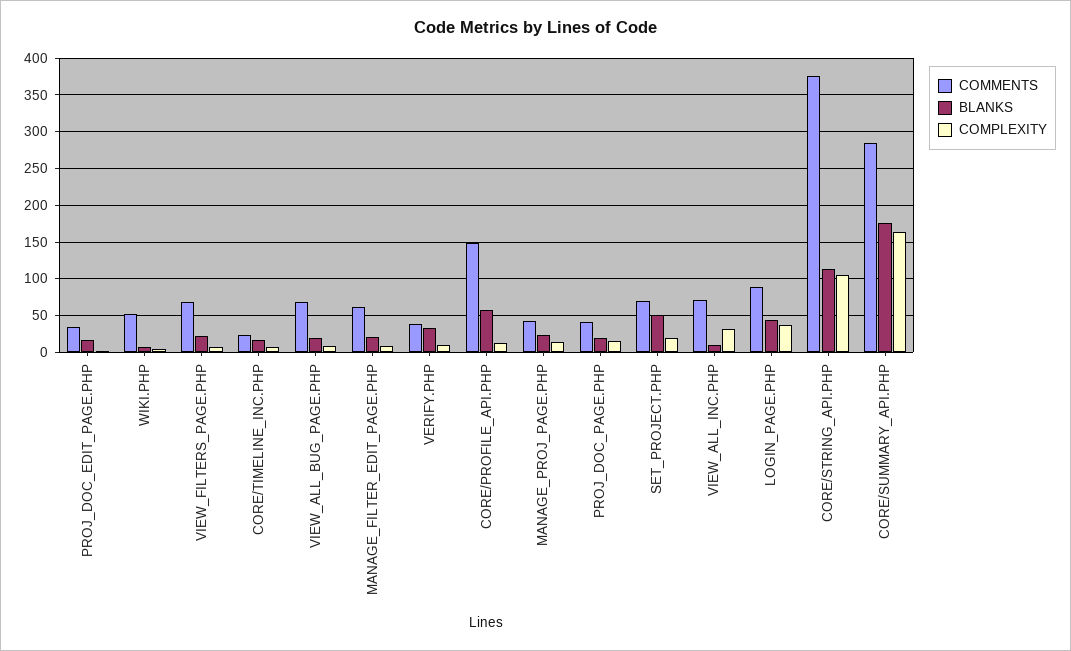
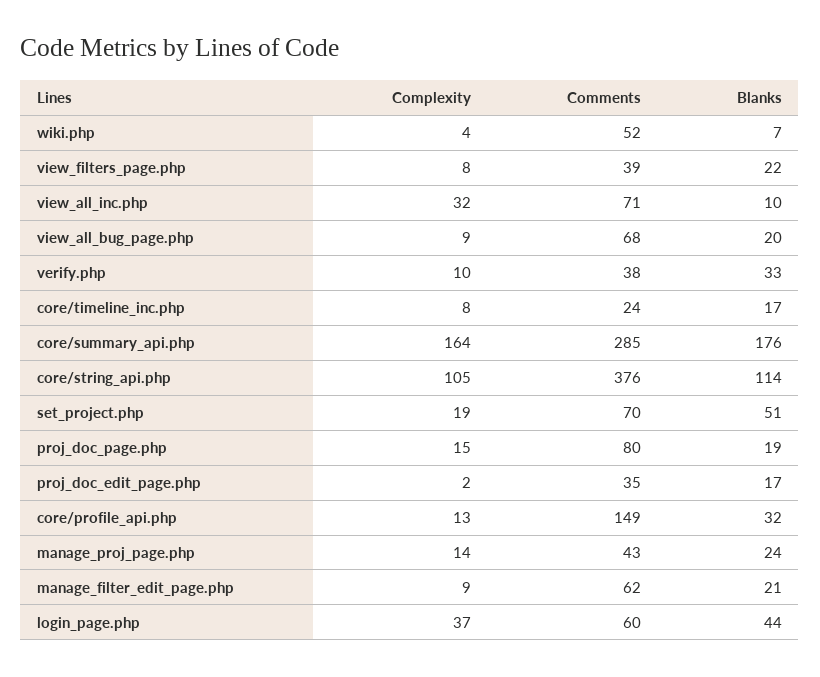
  {
    "COMMENTS": {
      "PROJ_DOC_EDIT_PAGE.PHP": 35,
      "WIKI.PHP": 52,
-     "VIEW_FILTERS_PAGE.PHP": 70,
+     "VIEW_FILTERS_PAGE.PHP": 39,
      "CORE/TIMELINE_INC.PHP": 24,
      "VIEW_ALL_BUG_PAGE.PHP": 68,
      "MANAGE_FILTER_EDIT_PAGE.PHP": 62,
      "VERIFY.PHP": 38,
      "CORE/PROFILE_API.PHP": 149,
      "MANAGE_PROJ_PAGE.PHP": 43,
-     "PROJ_DOC_PAGE.PHP": 40,
+     "PROJ_DOC_PAGE.PHP": 80,
      "SET_PROJECT.PHP": 70,
      "VIEW_ALL_INC.PHP": 71,
-     "LOGIN_PAGE.PHP": 90,
+     "LOGIN_PAGE.PHP": 60,
      "CORE/STRING_API.PHP": 376,
      "CORE/SUMMARY_API.PHP": 285
    },
    "BLANKS": {
      "PROJ_DOC_EDIT_PAGE.PHP": 17,
      "WIKI.PHP": 7,
      "VIEW_FILTERS_PAGE.PHP": 22,
      "CORE/TIMELINE_INC.PHP": 17,
      "VIEW_ALL_BUG_PAGE.PHP": 20,
      "MANAGE_FILTER_EDIT_PAGE.PHP": 21,
      "VERIFY.PHP": 33,
-     "CORE/PROFILE_API.PHP": 60,
+     "CORE/PROFILE_API.PHP": 32,
      "MANAGE_PROJ_PAGE.PHP": 24,
      "PROJ_DOC_PAGE.PHP": 19,
      "SET_PROJECT.PHP": 51,
      "VIEW_ALL_INC.PHP": 10,
      "LOGIN_PAGE.PHP": 44,
      "CORE/STRING_API.PHP": 114,
      "CORE/SUMMARY_API.PHP": 176
    },
    "COMPLEXITY": {
      "PROJ_DOC_EDIT_PAGE.PHP": 2,
      "WIKI.PHP": 4,
      "VIEW_FILTERS_PAGE.PHP": 8,
      "CORE/TIMELINE_INC.PHP": 8,
      "VIEW_ALL_BUG_PAGE.PHP": 9,
      "MANAGE_FILTER_EDIT_PAGE.PHP": 9,
      "VERIFY.PHP": 10,
      "CORE/PROFILE_API.PHP": 13,
      "MANAGE_PROJ_PAGE.PHP": 14,
      "PROJ_DOC_PAGE.PHP": 15,
      "SET_PROJECT.PHP": 19,
      "VIEW_ALL_INC.PHP": 32,
      "LOGIN_PAGE.PHP": 37,
      "CORE/STRING_API.PHP": 105,
      "CORE/SUMMARY_API.PHP": 164
    }
  }

